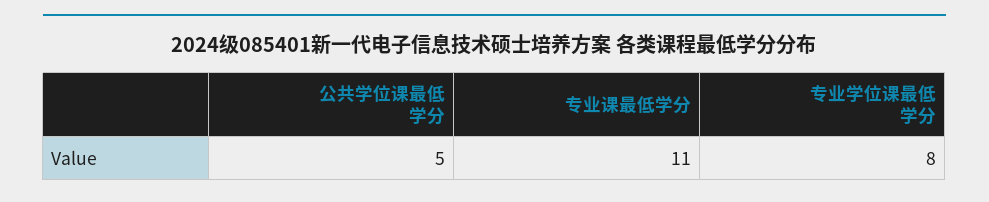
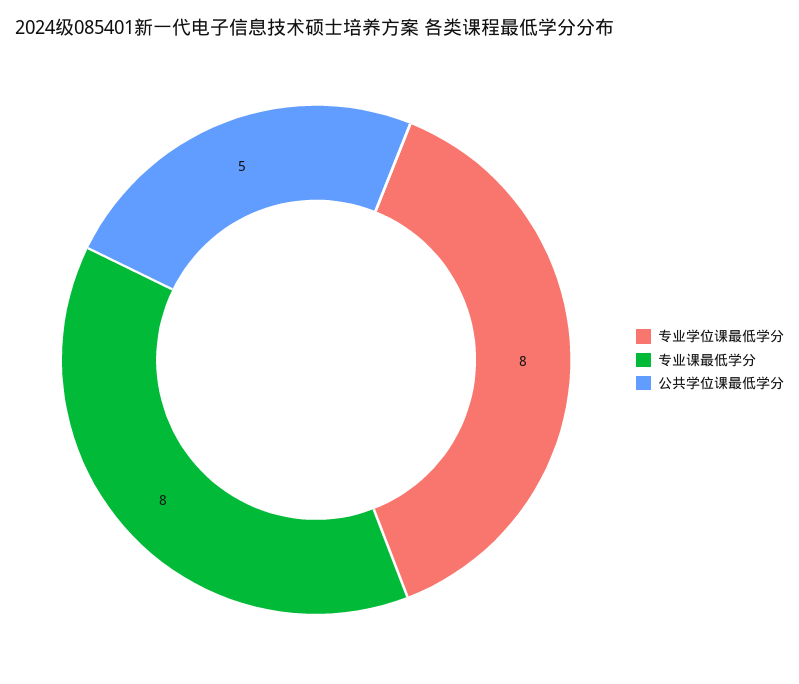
  {
    "公共学位课最低学分": 5,
-   "专业课最低学分": 11,
+   "专业课最低学分": 8,
    "专业学位课最低学分": 8
  }

